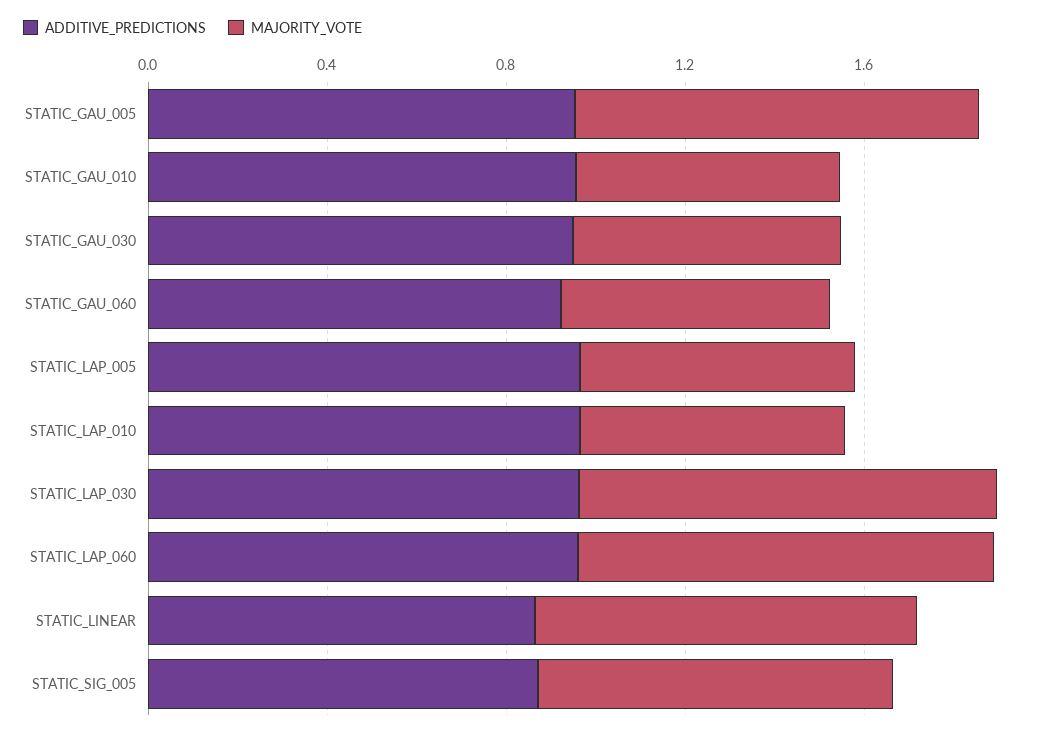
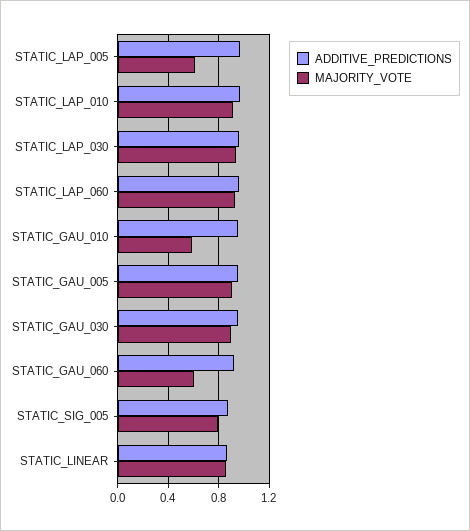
  {
    "ADDITIVE_PREDICTIONS": {
      "STATIC_GAU_005": 0.95,
      "STATIC_GAU_010": 0.95,
      "STATIC_GAU_030": 0.95,
      "STATIC_GAU_060": 0.9,
      "STATIC_LAP_005": 0.95,
      "STATIC_LAP_010": 0.95,
      "STATIC_LAP_030": 0.95,
      "STATIC_LAP_060": 0.95,
      "STATIC_LINEAR": 0.85,
      "STATIC_SIG_005": 0.85
    },
    "MAJORITY_VOTE": {
      "STATIC_GAU_005": 0.9,
      "STATIC_GAU_010": 0.6,
-     "STATIC_GAU_030": 0.6,
+     "STATIC_GAU_030": 0.9,
      "STATIC_GAU_060": 0.6,
      "STATIC_LAP_005": 0.6,
-     "STATIC_LAP_010": 0.6,
+     "STATIC_LAP_010": 0.9,
      "STATIC_LAP_030": 0.95,
      "STATIC_LAP_060": 0.95,
      "STATIC_LINEAR": 0.85,
      "STATIC_SIG_005": 0.8
    }
  }

